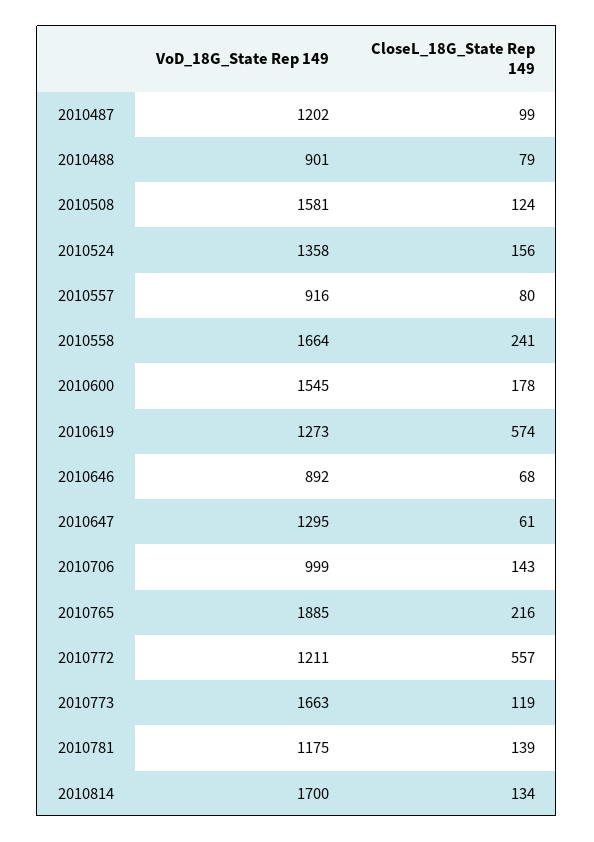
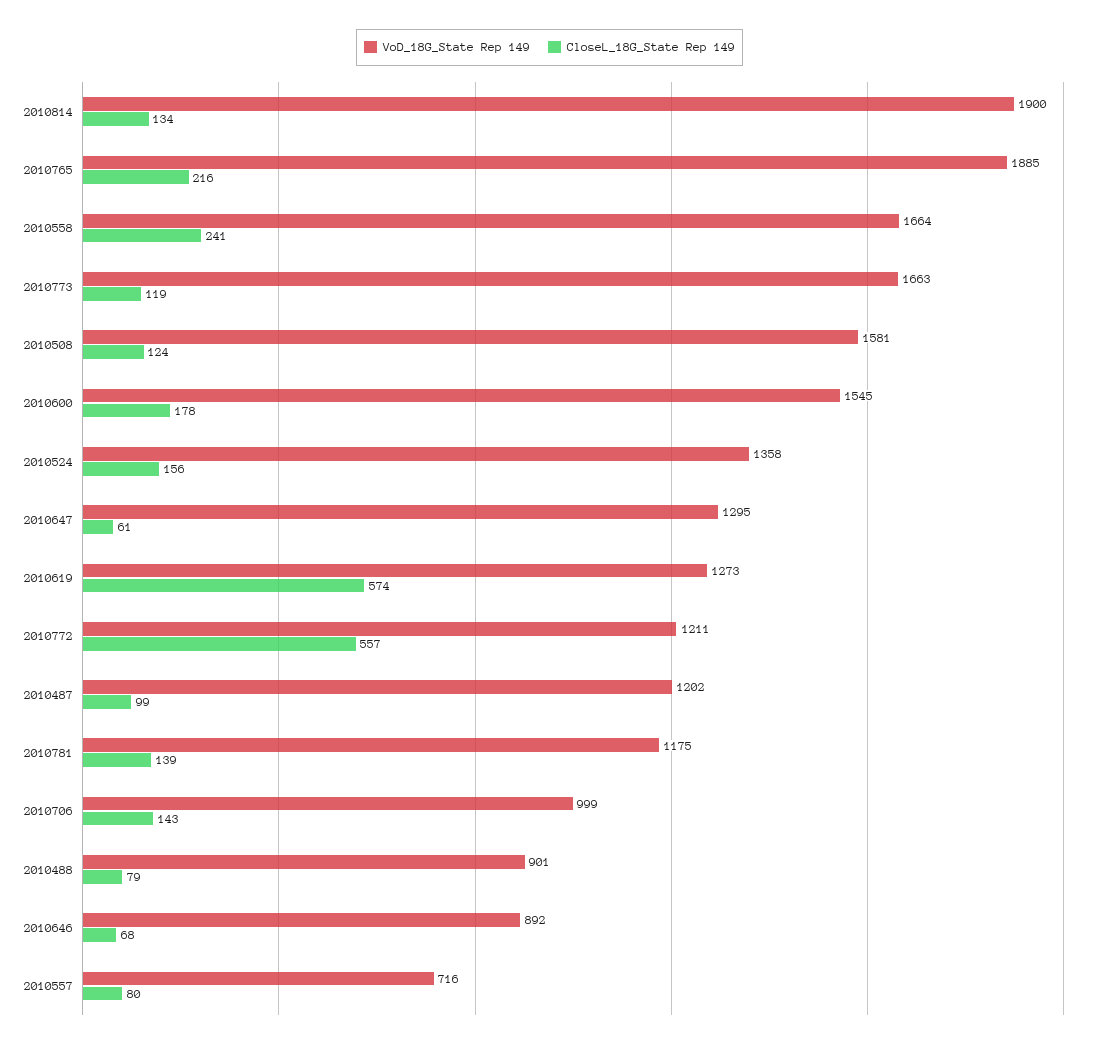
  {
    "VoD_18G_State Rep 149": {
      "2010487": 1202,
      "2010488": 901,
      "2010508": 1581,
      "2010524": 1358,
-     "2010557": 916,
+     "2010557": 716,
      "2010558": 1664,
      "2010600": 1545,
      "2010619": 1273,
      "2010646": 892,
      "2010647": 1295,
      "2010706": 999,
      "2010765": 1885,
      "2010772": 1211,
      "2010773": 1663,
      "2010781": 1175,
-     "2010814": 1700
+     "2010814": 1900
    },
    "CloseL_18G_State Rep 149": {
      "2010487": 99,
      "2010488": 79,
      "2010508": 124,
      "2010524": 156,
      "2010557": 80,
      "2010558": 241,
      "2010600": 178,
      "2010619": 574,
      "2010646": 68,
      "2010647": 61,
      "2010706": 143,
      "2010765": 216,
      "2010772": 557,
      "2010773": 119,
      "2010781": 139,
      "2010814": 134
    }
  }

